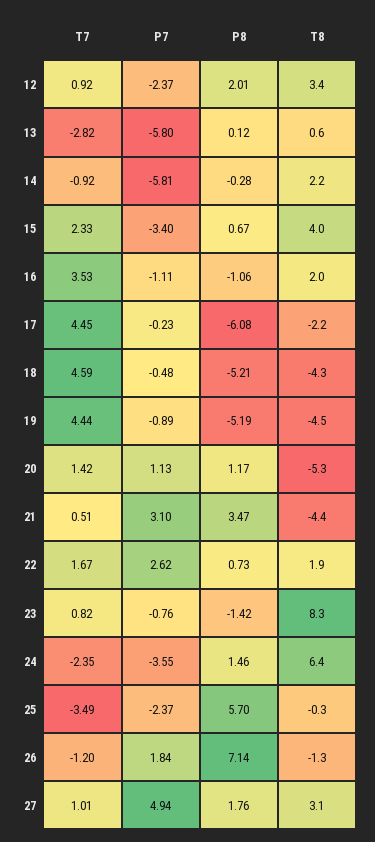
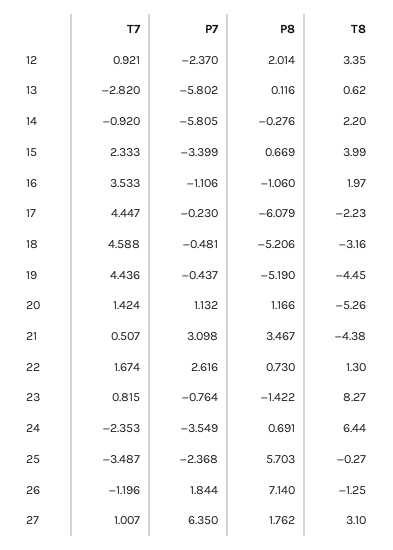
  {
    "T7": {
      "12": 0.921,
      "13": -2.82,
      "14": -0.92,
      "15": 2.333,
      "16": 3.533,
      "17": 4.447,
      "18": 4.588,
      "19": 4.436,
      "20": 1.424,
      "21": 0.507,
      "22": 1.674,
      "23": 0.815,
      "24": -2.353,
      "25": -3.487,
      "26": -1.196,
      "27": 1.007
    },
    "P7": {
      "12": -2.37,
      "13": -5.802,
      "14": -5.805,
      "15": -3.399,
      "16": -1.106,
      "17": -0.23,
      "18": -0.481,
-     "19": -0.89,
+     "19": -0.437,
      "20": 1.132,
      "21": 3.098,
      "22": 2.616,
      "23": -0.764,
      "24": -3.549,
      "25": -2.368,
      "26": 1.844,
-     "27": 4.94
+     "27": 6.35
    },
    "P8": {
      "12": 2.014,
      "13": 0.116,
      "14": -0.276,
      "15": 0.669,
      "16": -1.06,
      "17": -6.079,
      "18": -5.206,
      "19": -5.19,
      "20": 1.166,
      "21": 3.467,
      "22": 0.73,
      "23": -1.422,
-     "24": 1.46,
+     "24": 0.691,
      "25": 5.703,
      "26": 7.14,
      "27": 1.762
    },
    "T8": {
      "12": 3.35,
      "13": 0.62,
      "14": 2.2,
      "15": 3.99,
      "16": 1.97,
      "17": -2.23,
-     "18": -4.3,
+     "18": -3.16,
      "19": -4.45,
      "20": -5.26,
      "21": -4.38,
-     "22": 1.9,
+     "22": 1.3,
      "23": 8.27,
      "24": 6.44,
      "25": -0.27,
      "26": -1.25,
      "27": 3.1
    }
  }

